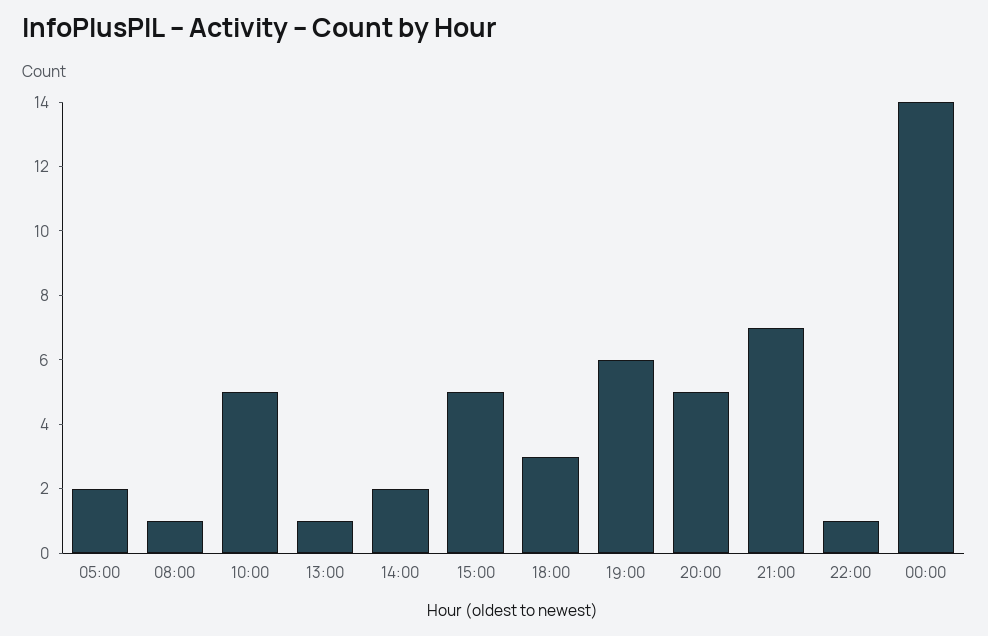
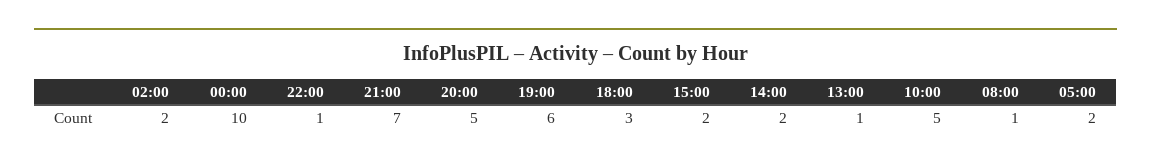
  {
    "05:00": 2,
    "08:00": 1,
    "10:00": 5,
    "13:00": 1,
    "14:00": 2,
-   "15:00": 5,
+   "15:00": 2,
    "18:00": 3,
    "19:00": 6,
    "20:00": 5,
    "21:00": 7,
    "22:00": 1,
-   "00:00": 14
+   "00:00": 10,
+   "02:00": 2
  }

